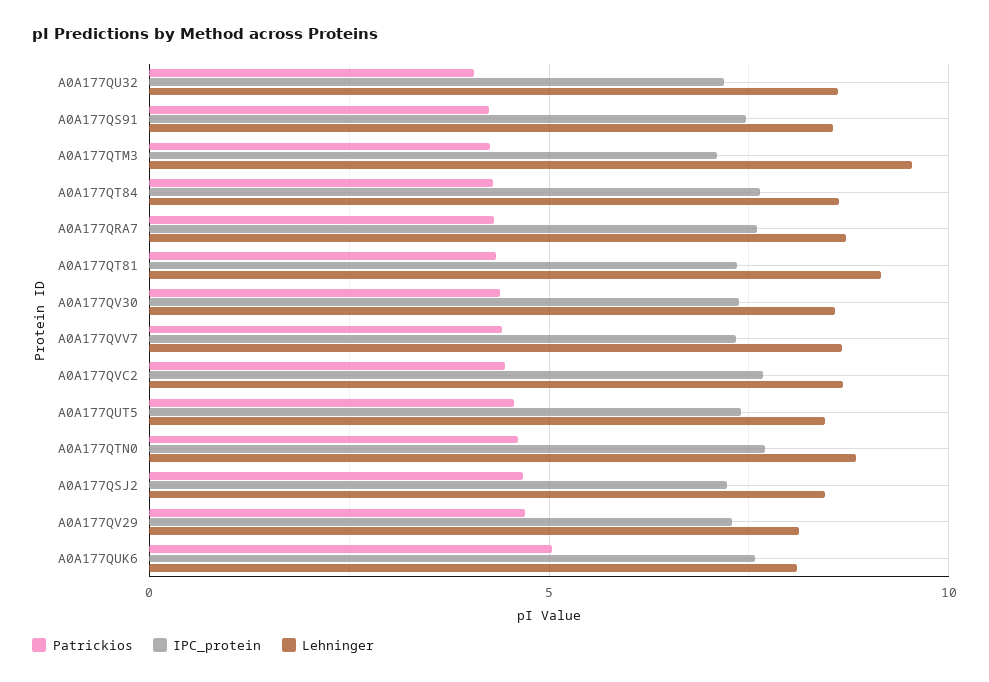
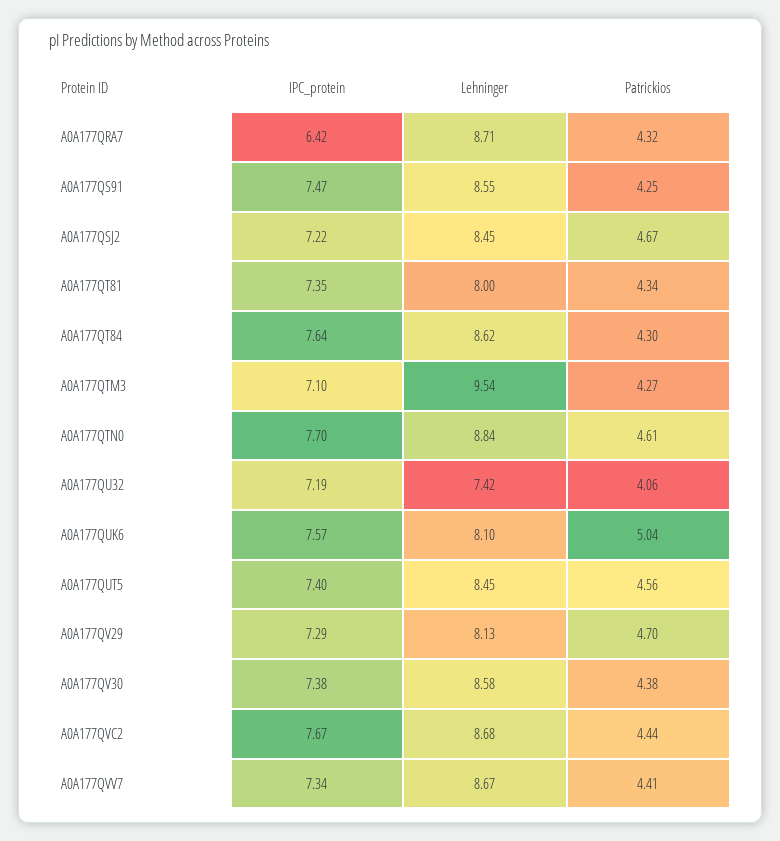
  {
    "Patrickios": {
      "A0A177QU32": 4.06,
      "A0A177QS91": 4.25,
      "A0A177QTM3": 4.27,
      "A0A177QT84": 4.3,
      "A0A177QRA7": 4.32,
      "A0A177QT81": 4.34,
      "A0A177QV30": 4.38,
      "A0A177QVV7": 4.41,
      "A0A177QVC2": 4.44,
      "A0A177QUT5": 4.56,
      "A0A177QTN0": 4.61,
      "A0A177QSJ2": 4.67,
      "A0A177QV29": 4.7,
      "A0A177QUK6": 5.04
    },
    "IPC_protein": {
      "A0A177QU32": 7.19,
      "A0A177QS91": 7.47,
      "A0A177QTM3": 7.1,
      "A0A177QT84": 7.64,
-     "A0A177QRA7": 7.5,
+     "A0A177QRA7": 6.42,
      "A0A177QT81": 7.35,
      "A0A177QV30": 7.38,
      "A0A177QVV7": 7.34,
      "A0A177QVC2": 7.67,
      "A0A177QUT5": 7.4,
      "A0A177QTN0": 7.7,
      "A0A177QSJ2": 7.22,
      "A0A177QV29": 7.29,
      "A0A177QUK6": 7.57
    },
    "Lehninger": {
-     "A0A177QU32": 8.5,
+     "A0A177QU32": 7.42,
      "A0A177QS91": 8.55,
      "A0A177QTM3": 9.54,
      "A0A177QT84": 8.62,
      "A0A177QRA7": 8.71,
-     "A0A177QT81": 9,
+     "A0A177QT81": 8,
      "A0A177QV30": 8.58,
      "A0A177QVV7": 8.67,
      "A0A177QVC2": 8.68,
      "A0A177QUT5": 8.45,
      "A0A177QTN0": 8.84,
      "A0A177QSJ2": 8.45,
      "A0A177QV29": 8.13,
      "A0A177QUK6": 8.1
    }
  }

